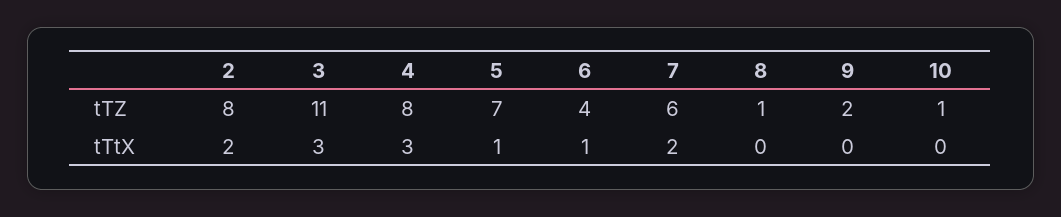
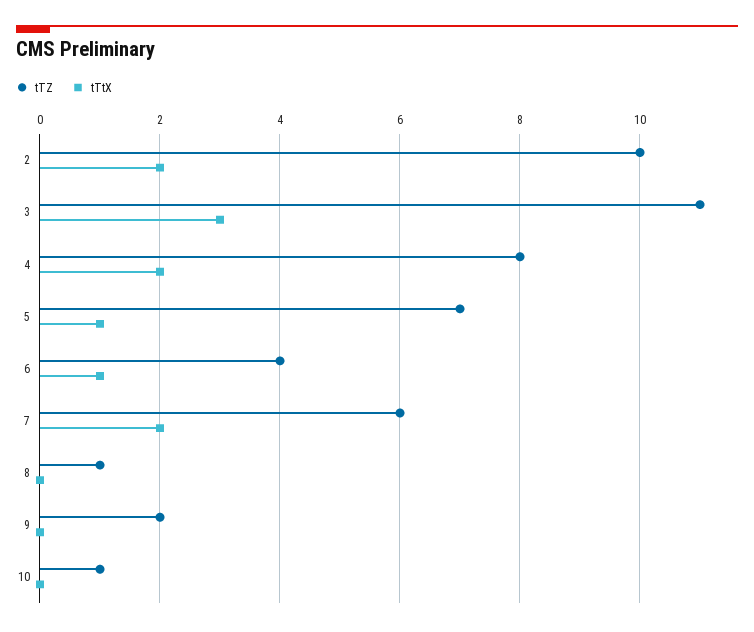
  {
    "tTZ": {
-     "2": 8,
+     "2": 10,
      "3": 11,
      "4": 8,
      "5": 7,
      "6": 4,
      "7": 6,
      "8": 1,
      "9": 2,
      "10": 1
    },
    "tTtX": {
      "2": 2,
      "3": 3,
-     "4": 3,
+     "4": 2,
      "5": 1,
      "6": 1,
      "7": 2,
      "8": 0,
      "9": 0,
      "10": 0
    }
  }

